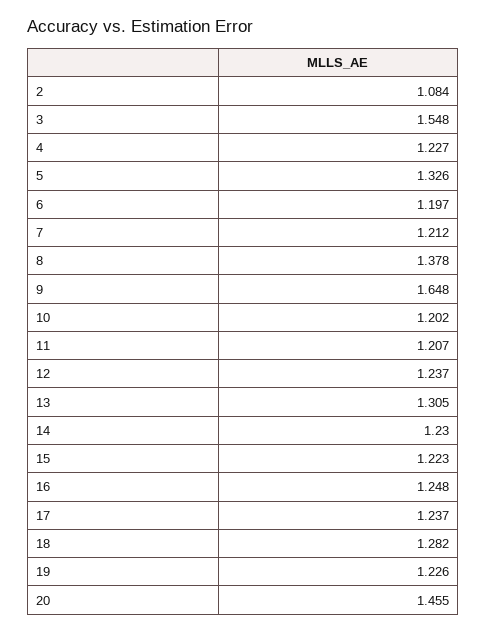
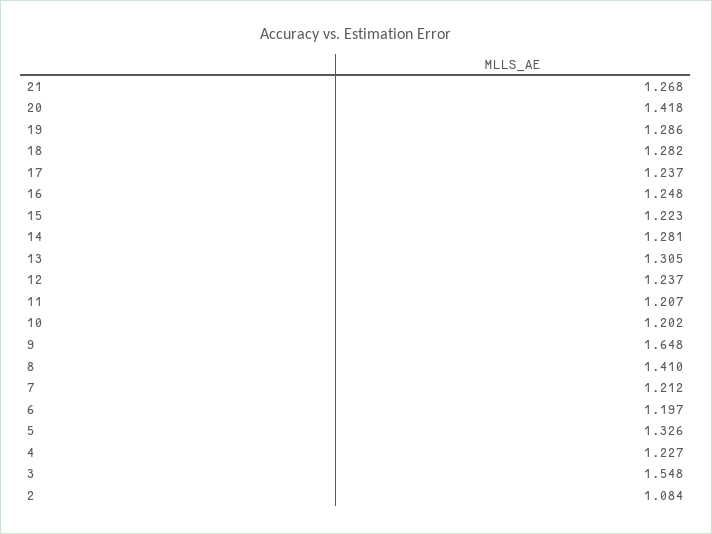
  {
    "2": 1.084,
    "3": 1.548,
    "4": 1.227,
    "5": 1.326,
    "6": 1.197,
    "7": 1.212,
-   "8": 1.378,
+   "8": 1.41,
    "9": 1.648,
    "10": 1.202,
    "11": 1.207,
    "12": 1.237,
    "13": 1.305,
-   "14": 1.23,
+   "14": 1.281,
    "15": 1.223,
    "16": 1.248,
    "17": 1.237,
    "18": 1.282,
-   "19": 1.226,
+   "19": 1.286,
-   "20": 1.455
+   "20": 1.418,
+   "21": 1.268
  }

